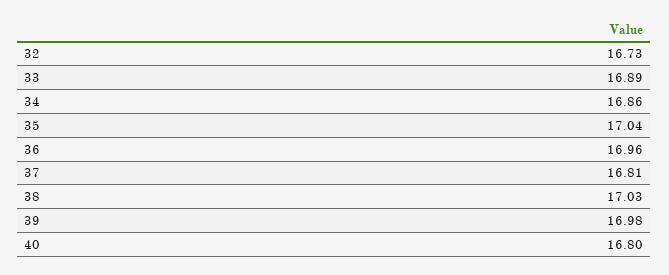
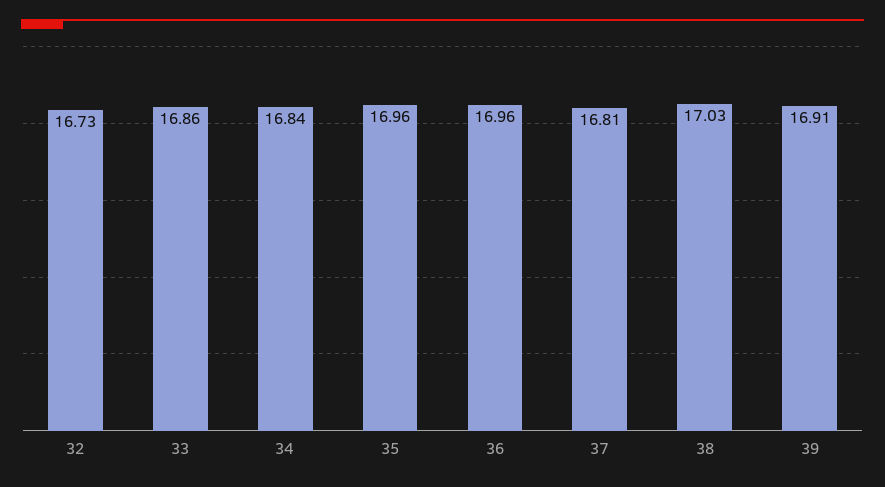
  {
    "32": 16.73,
-   "33": 16.89,
+   "33": 16.86,
-   "34": 16.86,
+   "34": 16.84,
-   "35": 17.04,
+   "35": 16.96,
    "36": 16.96,
    "37": 16.81,
    "38": 17.03,
-   "39": 16.98,
+   "39": 16.91
-   "40": 16.8
  }

